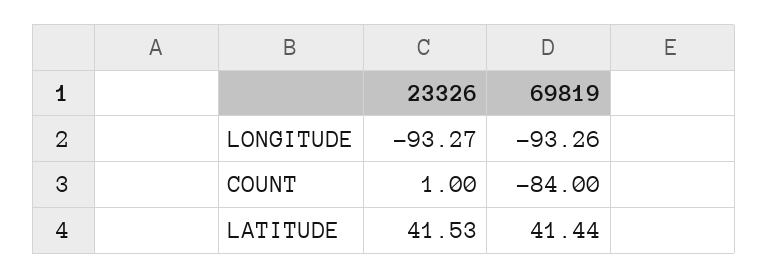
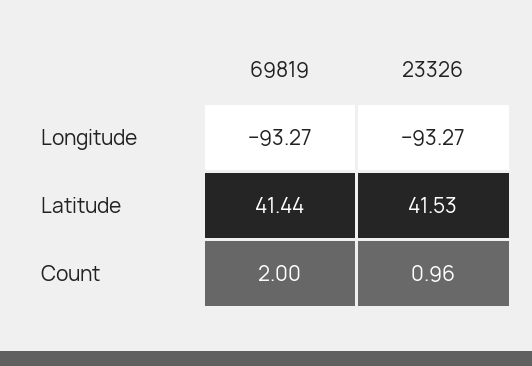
  {
    "23326": {
      "LONGITUDE": -93.27,
-     "COUNT": 1,
+     "COUNT": 0.96,
      "LATITUDE": 41.53
    },
    "69819": {
-     "LONGITUDE": -93.26,
+     "LONGITUDE": -93.27,
-     "COUNT": -84,
+     "COUNT": 2,
      "LATITUDE": 41.44
    }
  }

